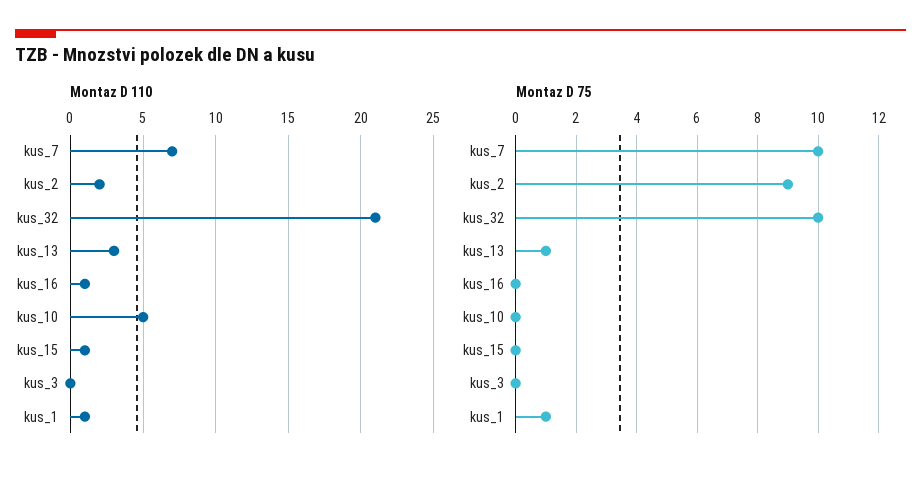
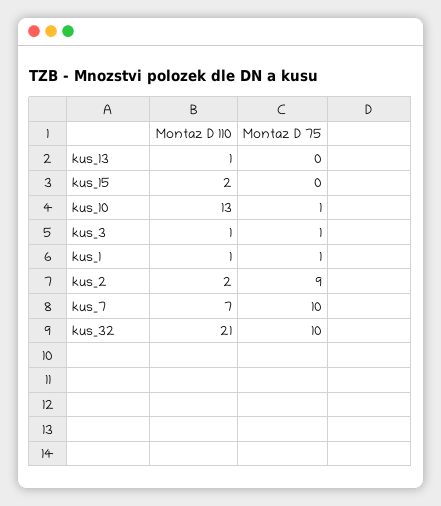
  {
    "Montaz D 110": {
      "kus_7": 7,
      "kus_2": 2,
      "kus_32": 21,
-     "kus_13": 3,
+     "kus_13": 1,
-     "kus_16": 1,
-     "kus_10": 5,
+     "kus_10": 13,
-     "kus_15": 1,
+     "kus_15": 2,
-     "kus_3": 0,
+     "kus_3": 1,
      "kus_1": 1
    },
    "Montaz D 75": {
      "kus_7": 10,
      "kus_2": 9,
      "kus_32": 10,
-     "kus_13": 1,
+     "kus_13": 0,
-     "kus_16": 0,
-     "kus_10": 0,
+     "kus_10": 1,
      "kus_15": 0,
-     "kus_3": 0,
+     "kus_3": 1,
      "kus_1": 1
    }
  }

